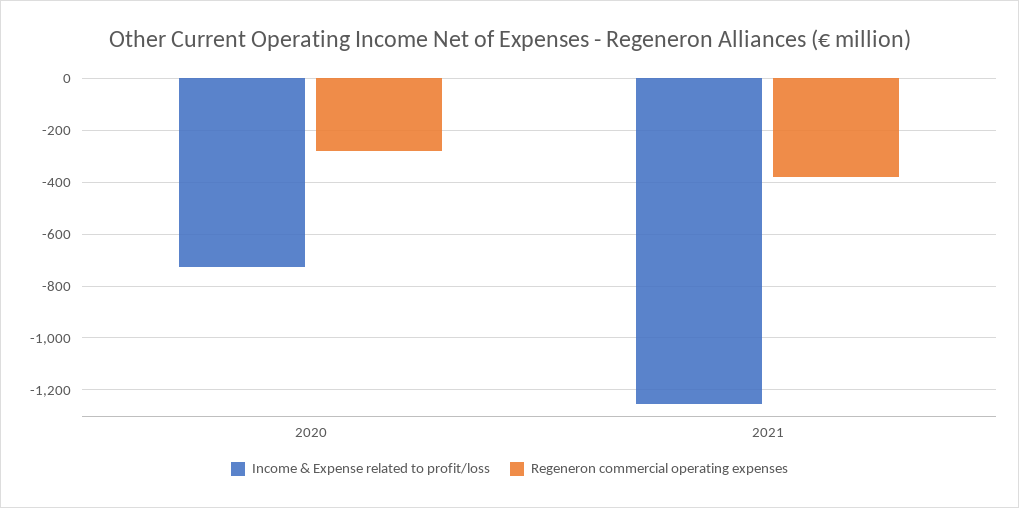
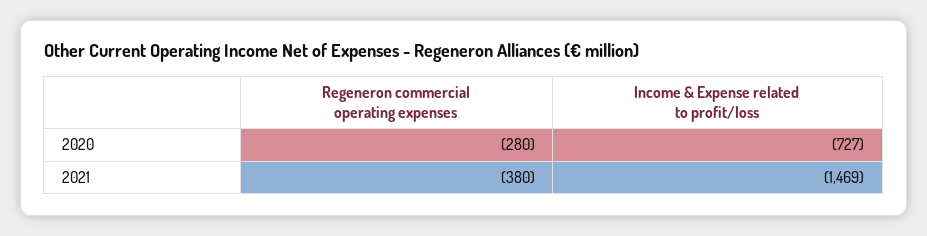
  {
    "Income & Expense related to profit/loss": {
      "2020": -727,
-     "2021": -1250
+     "2021": -1469
    },
    "Regeneron commercial operating expenses": {
      "2020": -280,
      "2021": -380
    }
  }

